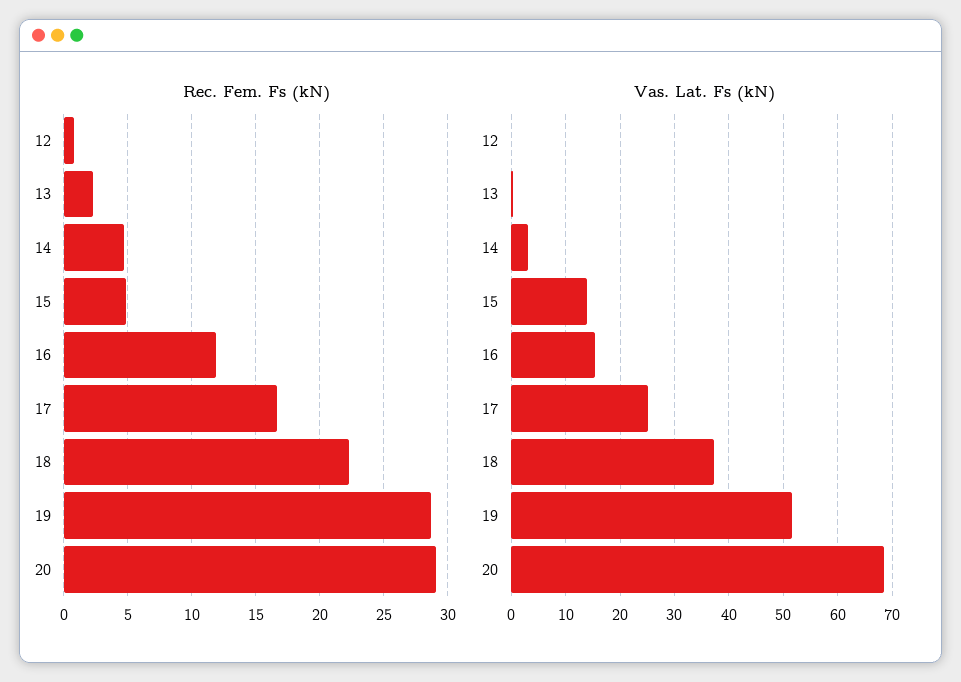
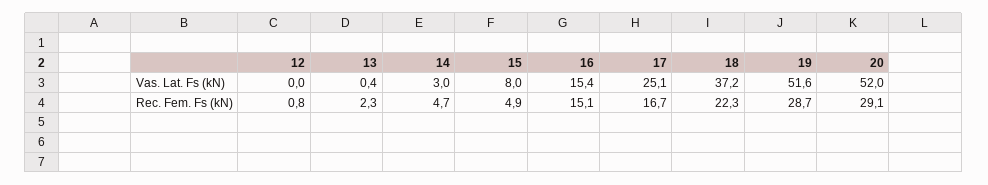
  {
    "Rec. Fem. Fs (kN)": {
      "12": 0.8,
      "13": 2.3,
      "14": 4.7,
      "15": 4.9,
-     "16": 12,
+     "16": 15.1,
      "17": 16.7,
      "18": 22.3,
      "19": 28.7,
      "20": 29.1
    },
    "Vas. Lat. Fs (kN)": {
      "12": 0,
      "13": 0.4,
      "14": 3,
-     "15": 14,
+     "15": 8,
      "16": 15.4,
      "17": 25.1,
      "18": 37.2,
      "19": 51.6,
-     "20": 68
+     "20": 52
    }
  }

